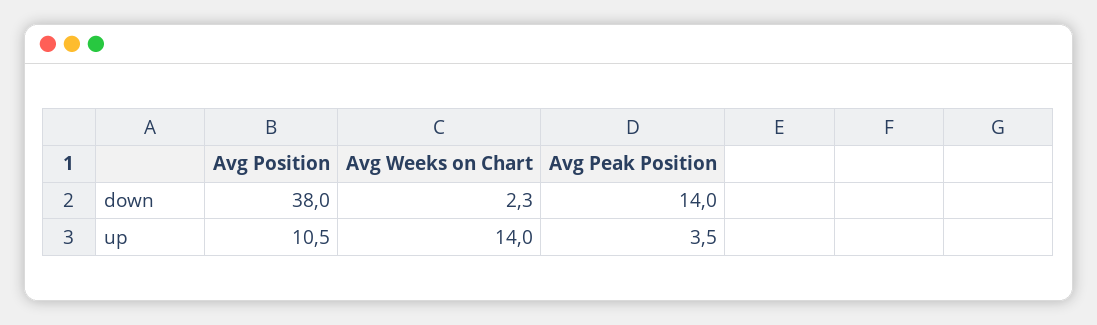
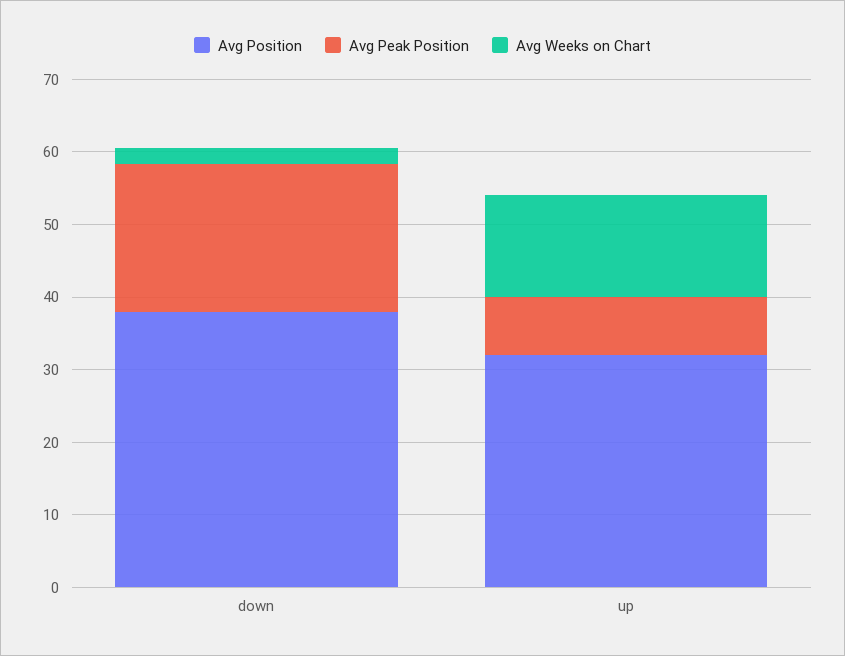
  {
    "Avg Position": {
      "down": 38,
-     "up": 10.5
+     "up": 32
    },
    "Avg Weeks on Chart": {
      "down": 2.3,
      "up": 14
    },
    "Avg Peak Position": {
-     "down": 14,
+     "down": 20,
-     "up": 3.5
+     "up": 8
    }
  }

